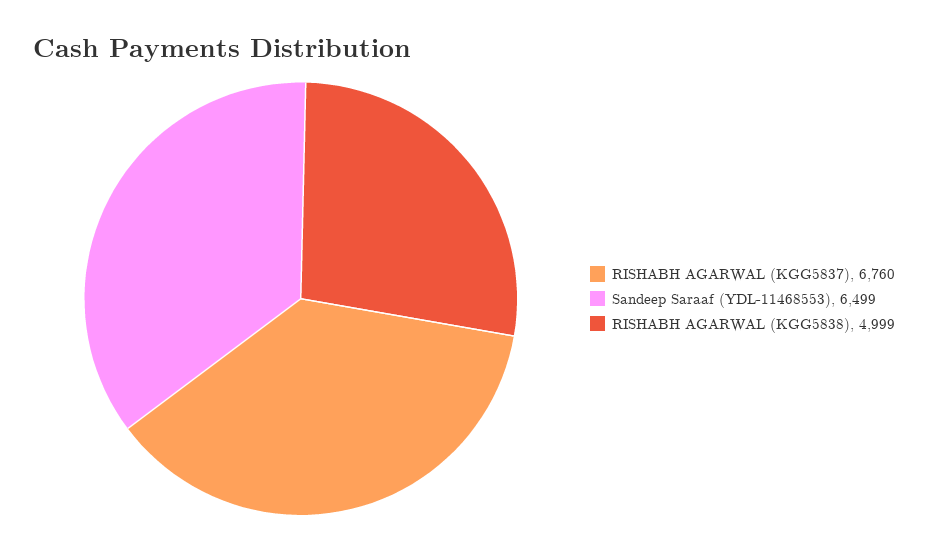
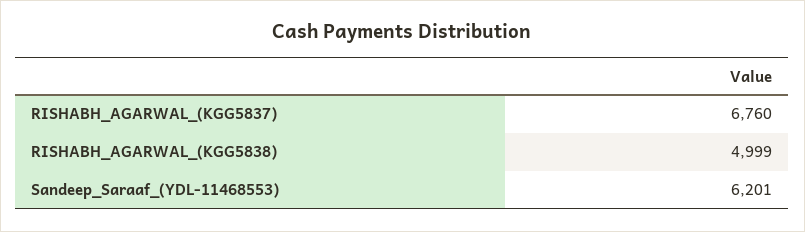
  {
    "RISHABH AGARWAL (KGG5837)": 6760,
-   "Sandeep Saraaf (YDL-11468553)": 6499,
+   "Sandeep Saraaf (YDL-11468553)": 6201,
    "RISHABH AGARWAL (KGG5838)": 4999
  }

